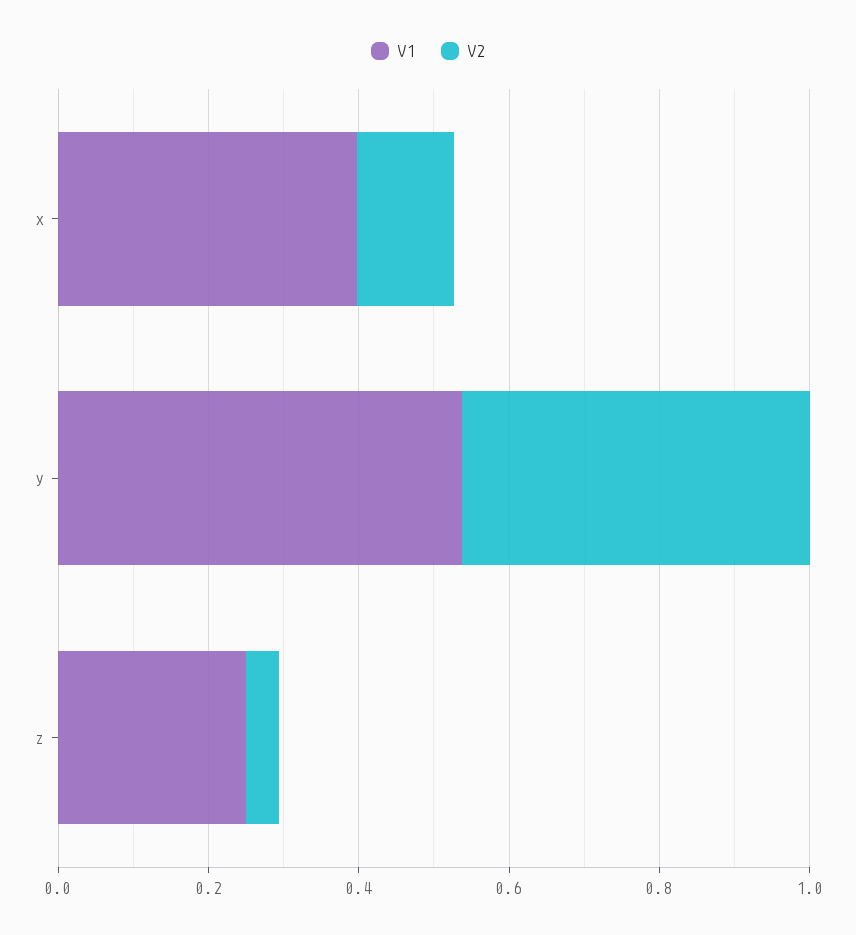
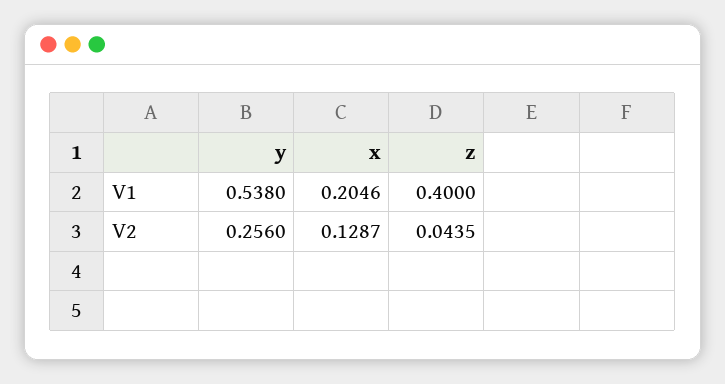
  {
    "V1": {
-     "x": 0.4,
+     "x": 0.2046,
      "y": 0.538,
-     "z": 0.25
+     "z": 0.4
    },
    "V2": {
      "x": 0.1287,
-     "y": 0.45,
+     "y": 0.256,
      "z": 0.0435
    }
  }

